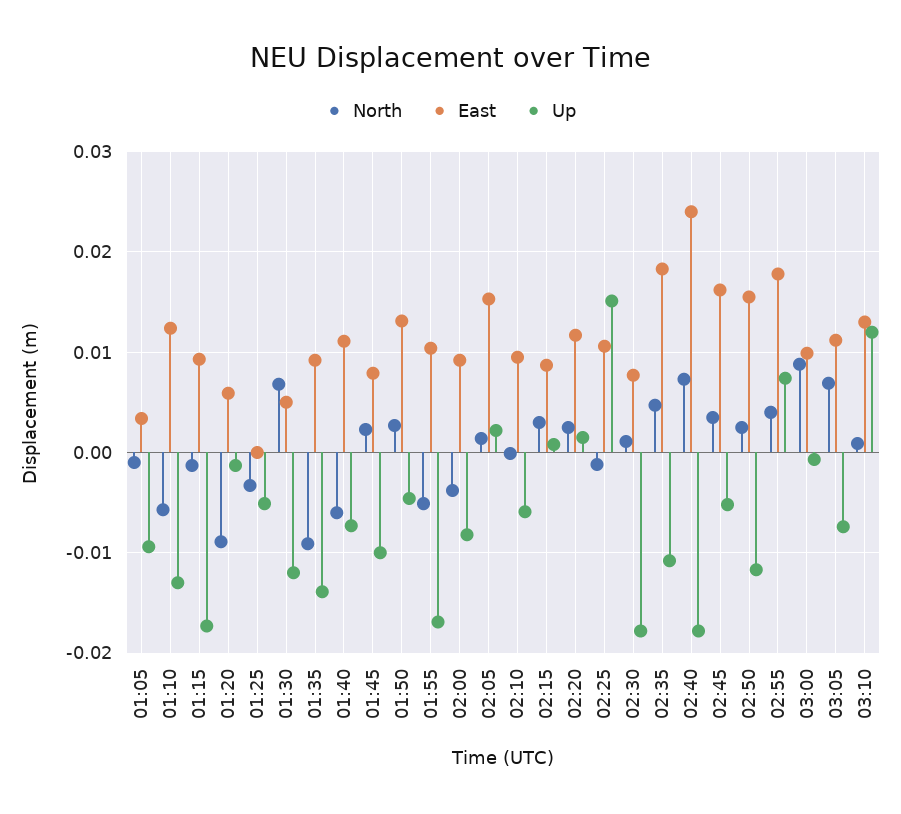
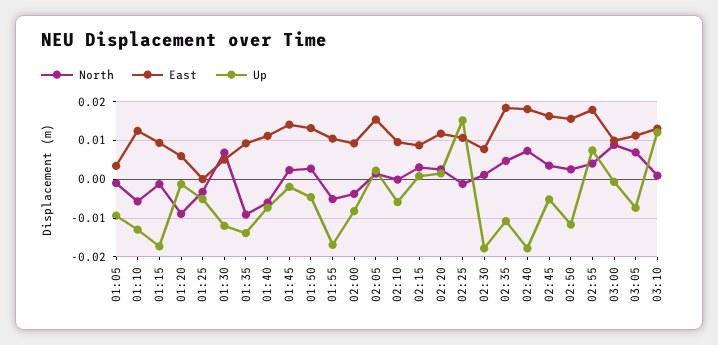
  {
    "North": {
      "01:05": -0.001,
      "01:10": -0.006,
      "01:15": -0.001,
      "01:20": -0.009,
      "01:25": -0.003,
      "01:30": 0.007,
      "01:35": -0.009,
      "01:40": -0.006,
      "01:45": 0.002,
      "01:50": 0.003,
      "01:55": -0.005,
      "02:00": -0.004,
      "02:05": 0.001,
      "02:10": 0,
      "02:15": 0.003,
      "02:20": 0.003,
      "02:25": -0.001,
      "02:30": 0.001,
      "02:35": 0.005,
      "02:40": 0.007,
      "02:45": 0.004,
      "02:50": 0.003,
      "02:55": 0.004,
      "03:00": 0.009,
      "03:05": 0.007,
      "03:10": 0.001
    },
    "East": {
      "01:05": 0.003,
      "01:10": 0.012,
      "01:15": 0.009,
      "01:20": 0.006,
      "01:25": 0,
      "01:30": 0.005,
      "01:35": 0.009,
      "01:40": 0.011,
-     "01:45": 0.008,
+     "01:45": 0.014,
      "01:50": 0.013,
      "01:55": 0.01,
      "02:00": 0.009,
      "02:05": 0.015,
      "02:10": 0.01,
      "02:15": 0.009,
      "02:20": 0.012,
      "02:25": 0.011,
      "02:30": 0.008,
      "02:35": 0.018,
-     "02:40": 0.024,
+     "02:40": 0.018,
      "02:45": 0.016,
      "02:50": 0.016,
      "02:55": 0.018,
      "03:00": 0.01,
      "03:05": 0.011,
      "03:10": 0.013
    },
    "Up": {
      "01:05": -0.009,
      "01:10": -0.013,
      "01:15": -0.017,
      "01:20": -0.001,
      "01:25": -0.005,
      "01:30": -0.012,
      "01:35": -0.014,
      "01:40": -0.007,
-     "01:45": -0.01,
+     "01:45": -0.002,
      "01:50": -0.005,
      "01:55": -0.017,
      "02:00": -0.008,
      "02:05": 0.002,
      "02:10": -0.006,
      "02:15": 0.001,
      "02:20": 0.002,
      "02:25": 0.015,
      "02:30": -0.018,
      "02:35": -0.011,
      "02:40": -0.018,
      "02:45": -0.005,
      "02:50": -0.012,
      "02:55": 0.007,
      "03:00": -0.001,
      "03:05": -0.007,
      "03:10": 0.012
    }
  }

